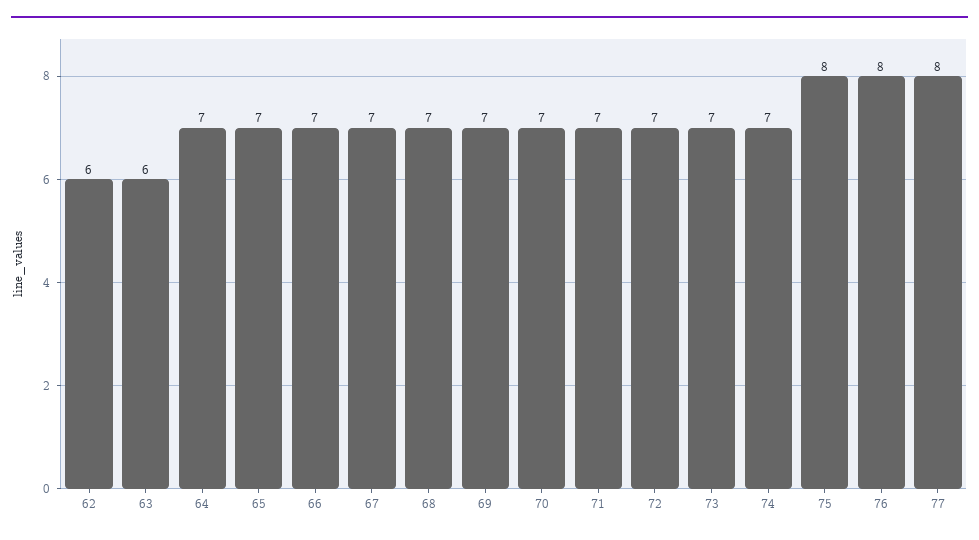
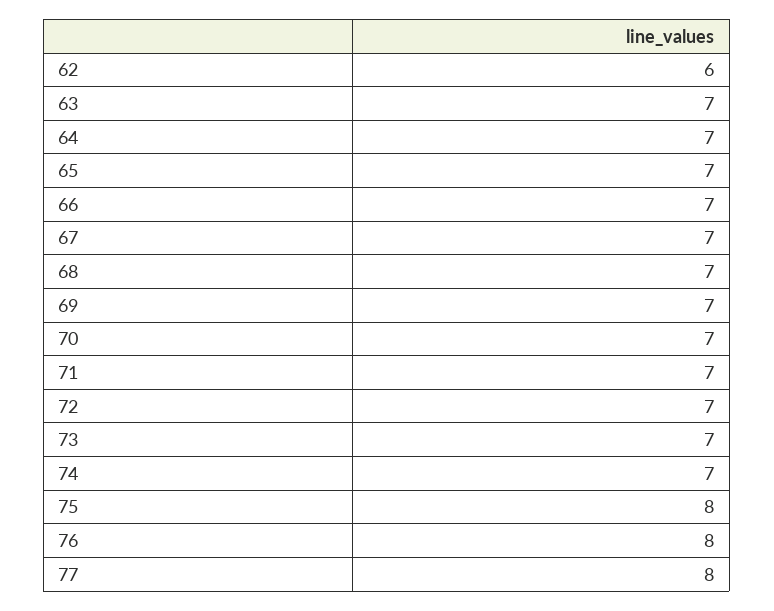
  {
    "62": 6,
-   "63": 6,
+   "63": 7,
    "64": 7,
    "65": 7,
    "66": 7,
    "67": 7,
    "68": 7,
    "69": 7,
    "70": 7,
    "71": 7,
    "72": 7,
    "73": 7,
    "74": 7,
    "75": 8,
    "76": 8,
    "77": 8
  }

